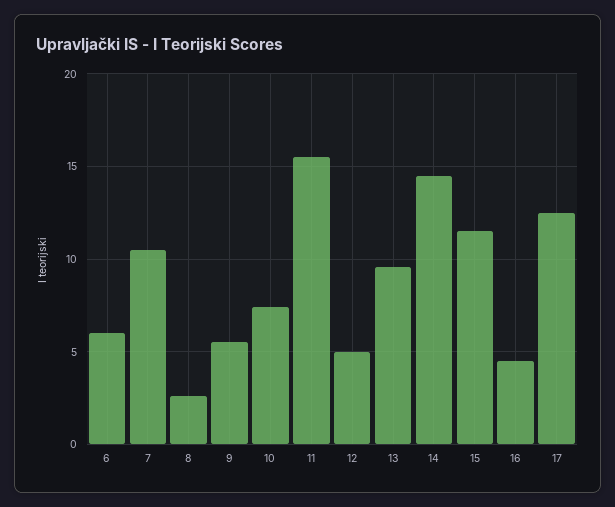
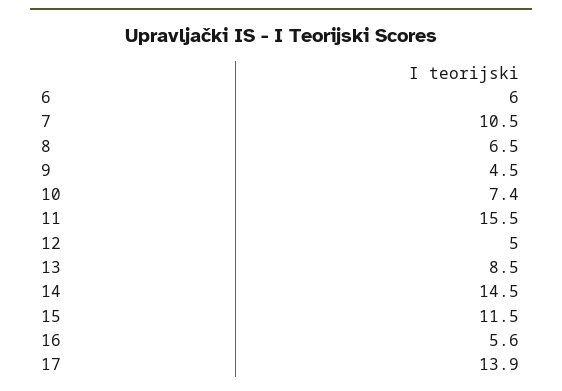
  {
    "6": 6,
    "7": 10.5,
-   "8": 2.5,
+   "8": 6.5,
-   "9": 5.5,
+   "9": 4.5,
    "10": 7.4,
    "11": 15.5,
    "12": 5,
-   "13": 9.5,
+   "13": 8.5,
    "14": 14.5,
    "15": 11.5,
-   "16": 4.5,
+   "16": 5.6,
-   "17": 12.5
+   "17": 13.9
  }

